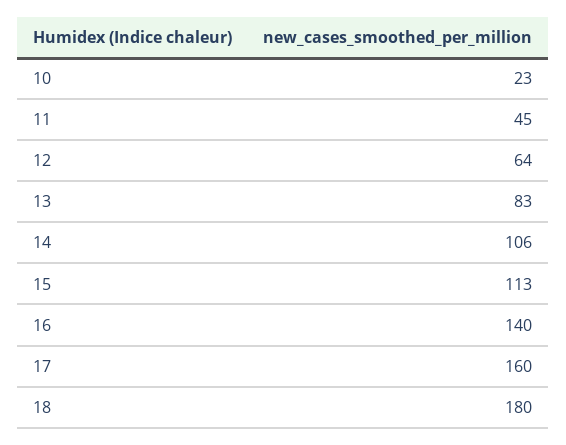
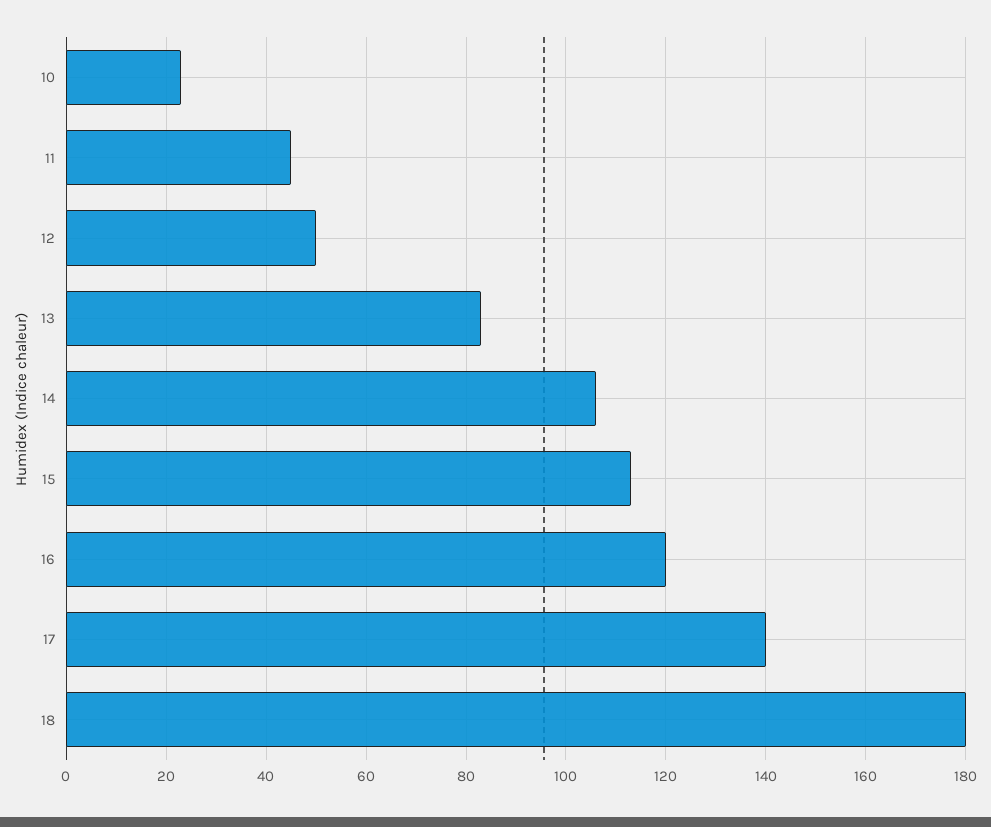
  {
    "10": 23,
    "11": 45,
-   "12": 64,
+   "12": 50,
    "13": 83,
    "14": 106,
    "15": 113,
-   "16": 140,
+   "16": 120,
-   "17": 160,
+   "17": 140,
    "18": 180
  }

